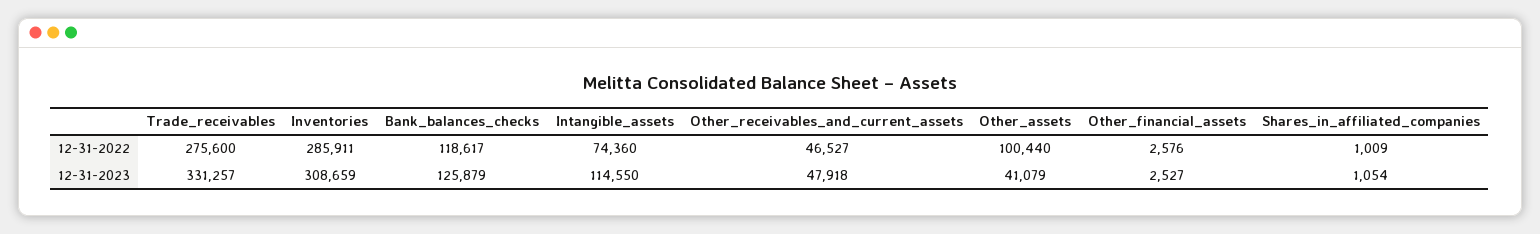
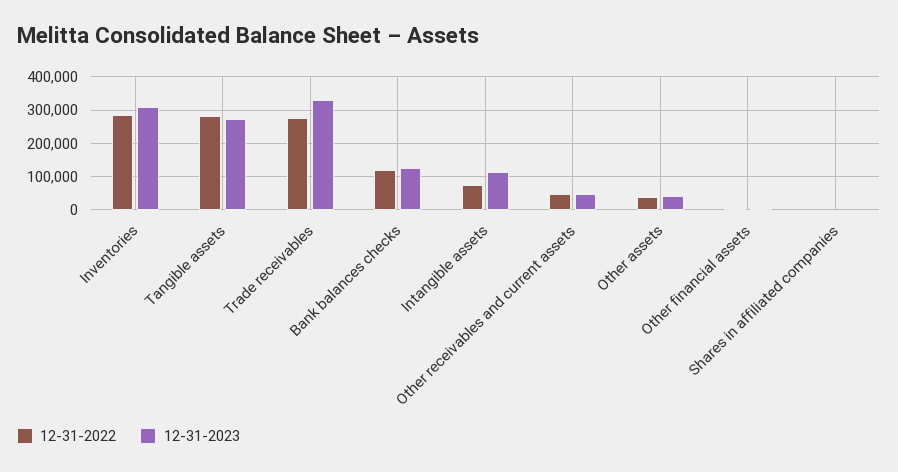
  {
    "12-31-2022": {
      "Trade_receivables": 275600,
      "Inventories": 285911,
      "Bank_balances_checks": 118617,
      "Intangible_assets": 74360,
      "Other_receivables_and_current_assets": 46527,
-     "Other_assets": 100440,
+     "Other_assets": 40000,
      "Other_financial_assets": 2576,
-     "Shares_in_affiliated_companies": 1009
+     "Shares_in_affiliated_companies": 1009,
+     "Tangible assets": 280000
    },
    "12-31-2023": {
      "Trade_receivables": 331257,
      "Inventories": 308659,
      "Bank_balances_checks": 125879,
      "Intangible_assets": 114550,
      "Other_receivables_and_current_assets": 47918,
      "Other_assets": 41079,
      "Other_financial_assets": 2527,
-     "Shares_in_affiliated_companies": 1054
+     "Shares_in_affiliated_companies": 1054,
+     "Tangible assets": 280000
    }
  }

